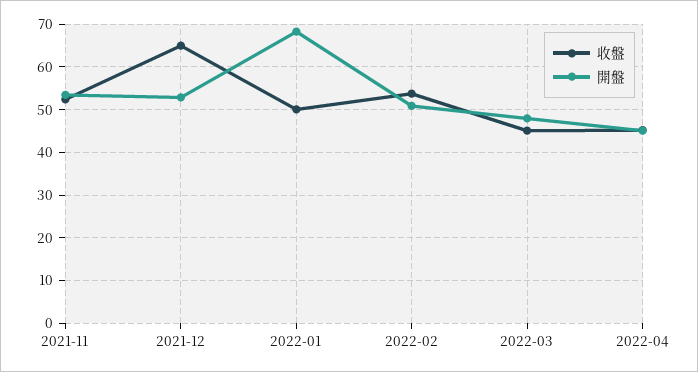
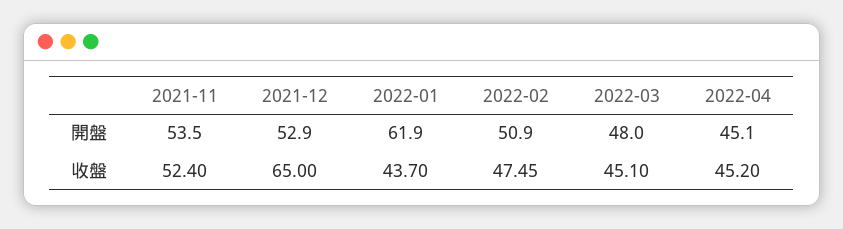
  {
    "收盤": {
      "2021-11": 52.4,
      "2021-12": 65,
-     "2022-01": 50,
+     "2022-01": 43.7,
-     "2022-02": 54,
+     "2022-02": 47.45,
      "2022-03": 45.1,
      "2022-04": 45.2
    },
    "開盤": {
      "2021-11": 53.5,
      "2021-12": 52.9,
-     "2022-01": 68,
+     "2022-01": 61.9,
      "2022-02": 50.9,
      "2022-03": 48,
      "2022-04": 45.1
    }
  }

